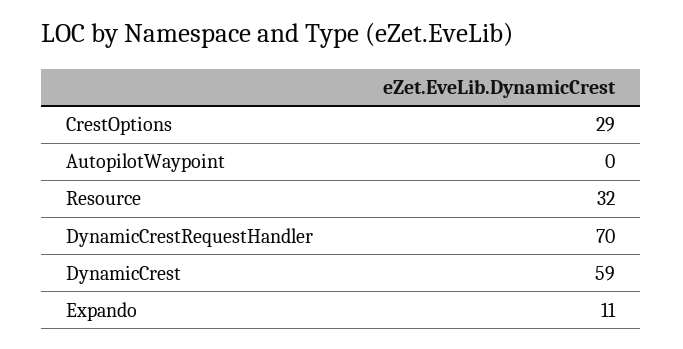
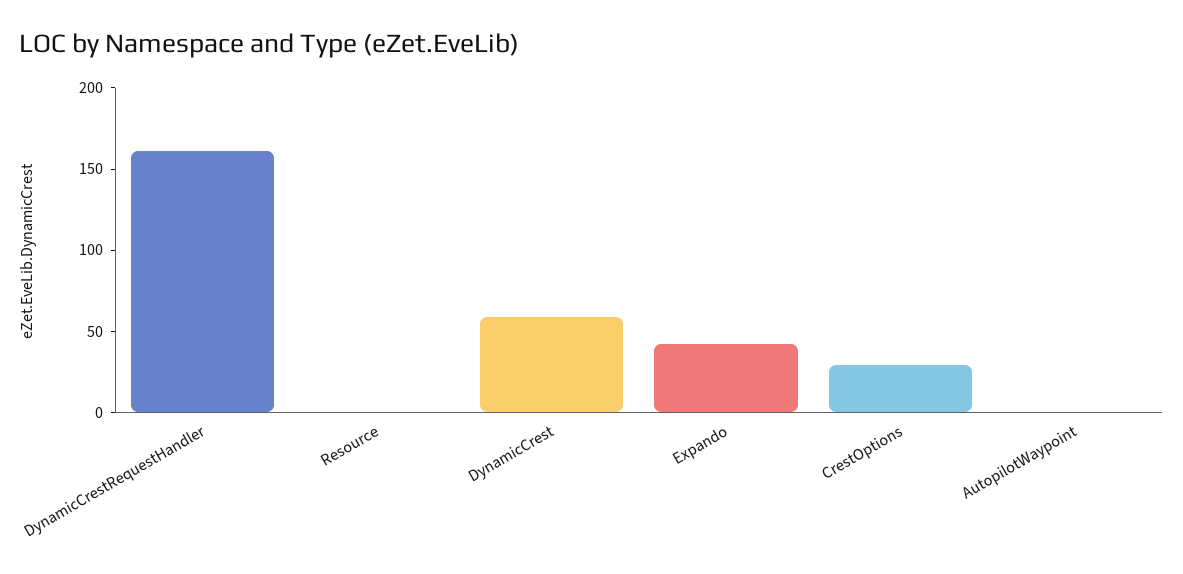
  {
    "CrestOptions": 29,
    "AutopilotWaypoint": 0,
-   "Resource": 32,
+   "Resource": 0,
-   "DynamicCrestRequestHandler": 70,
+   "DynamicCrestRequestHandler": 160,
    "DynamicCrest": 59,
-   "Expando": 11
+   "Expando": 40
  }

